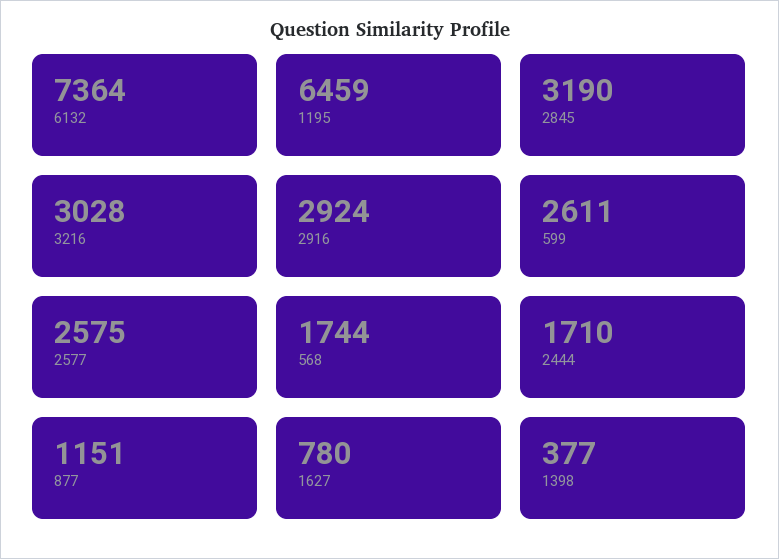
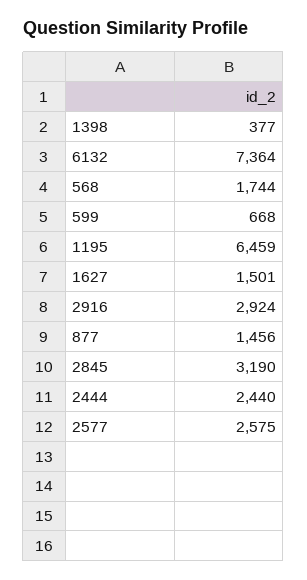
  {
    "6132": 7364,
    "1195": 6459,
    "2845": 3190,
-   "3216": 3028,
    "2916": 2924,
-   "599": 2611,
+   "599": 668,
    "2577": 2575,
    "568": 1744,
-   "2444": 1710,
+   "2444": 2440,
-   "877": 1151,
+   "877": 1456,
-   "1627": 780,
+   "1627": 1501,
    "1398": 377
  }

